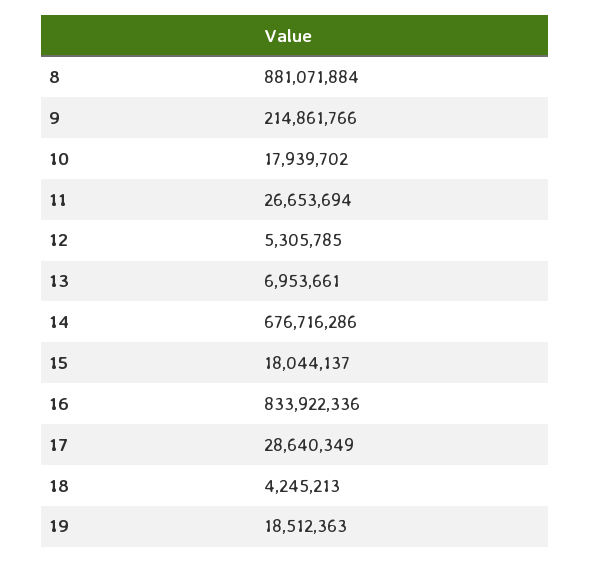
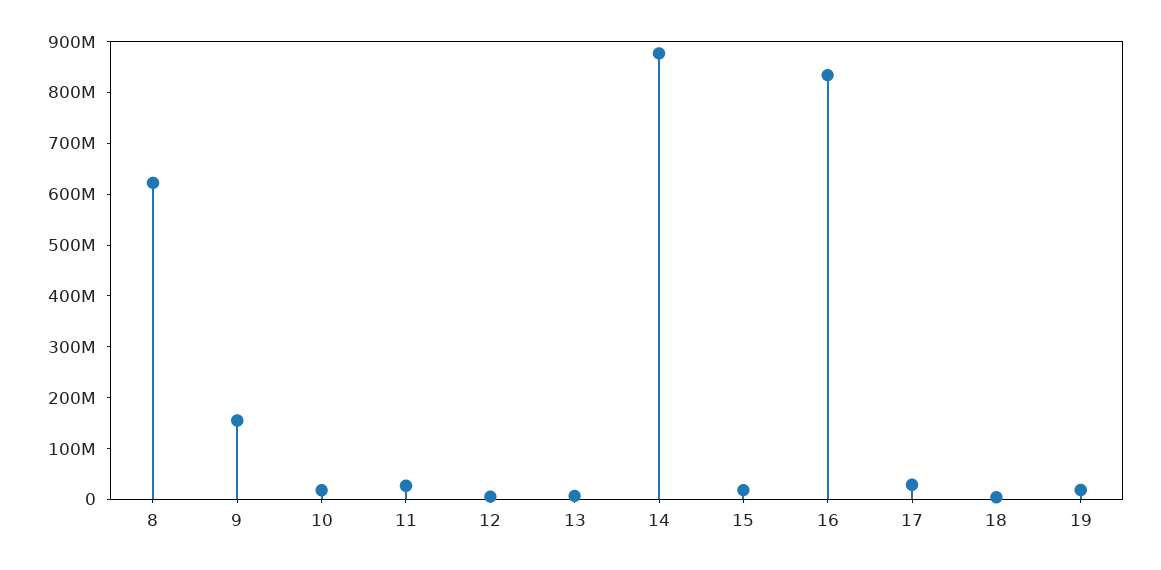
  {
-   "8": 881071884,
+   "8": 620000000,
-   "9": 214861766,
+   "9": 160000000,
    "10": 17939702,
    "11": 26653694,
    "12": 5305785,
    "13": 6953661,
-   "14": 676716286,
+   "14": 880000000,
    "15": 18044137,
    "16": 833922336,
    "17": 28640349,
    "18": 4245213,
    "19": 18512363
  }

